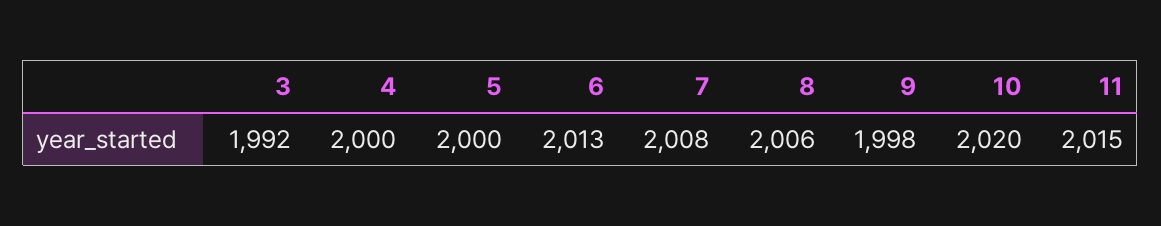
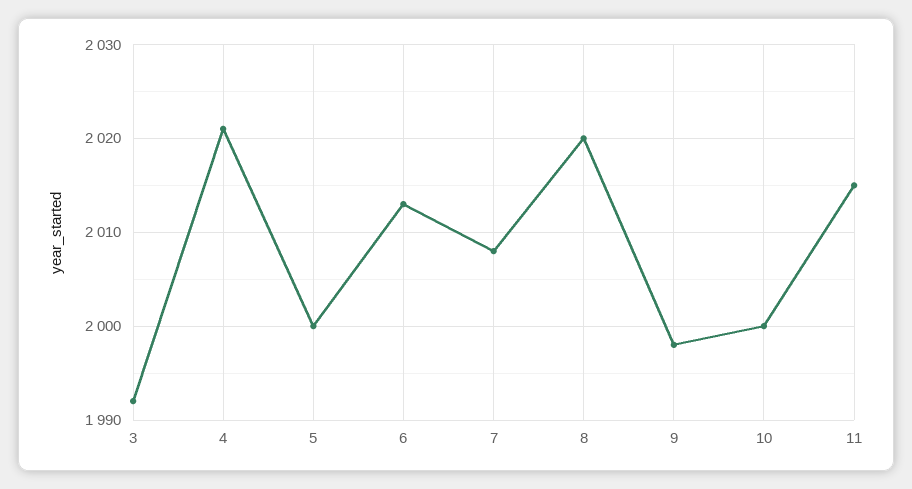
  {
    "3": 1992,
-   "4": 2000,
+   "4": 2021,
    "5": 2000,
    "6": 2013,
    "7": 2008,
-   "8": 2006,
+   "8": 2020,
    "9": 1998,
-   "10": 2020,
+   "10": 2000,
    "11": 2015
  }

